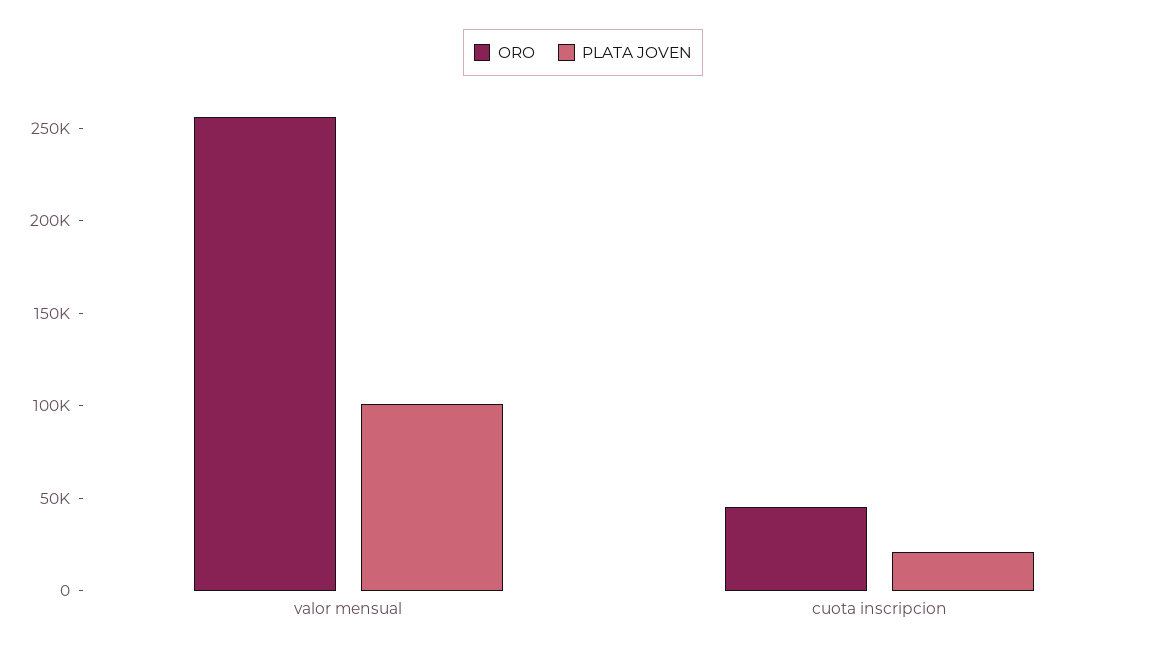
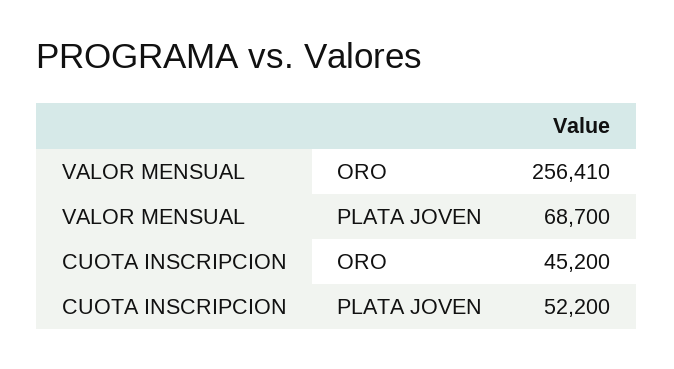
  {
    "ORO": {
      "valor mensual": 256410,
      "cuota inscripcion": 45200
    },
    "PLATA JOVEN": {
-     "valor mensual": 100000,
+     "valor mensual": 68700,
-     "cuota inscripcion": 20000
+     "cuota inscripcion": 52200
    }
  }

